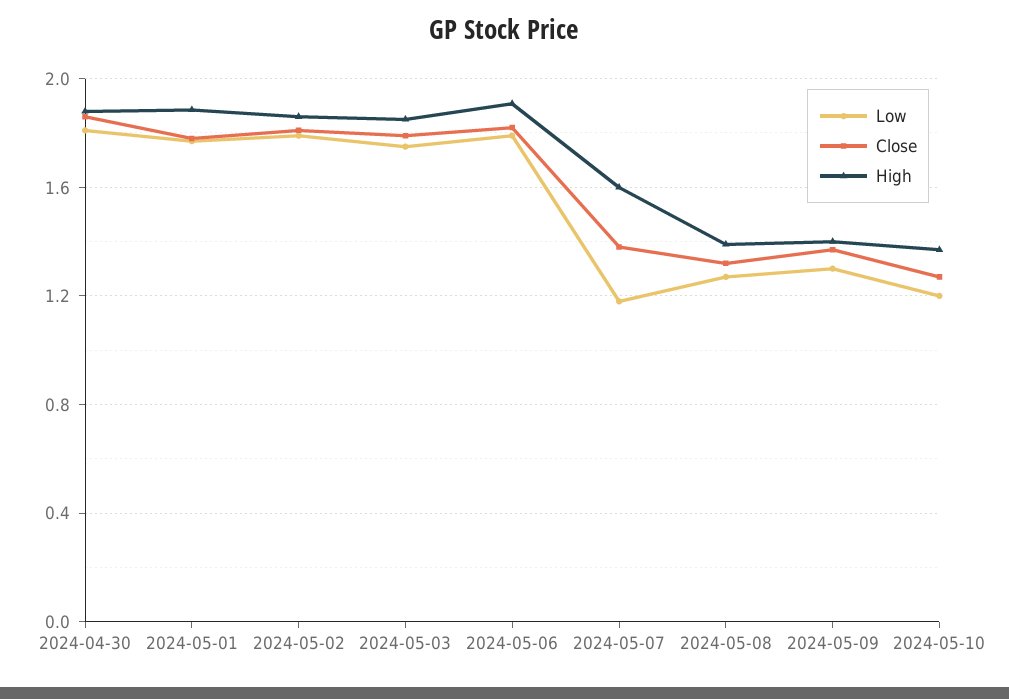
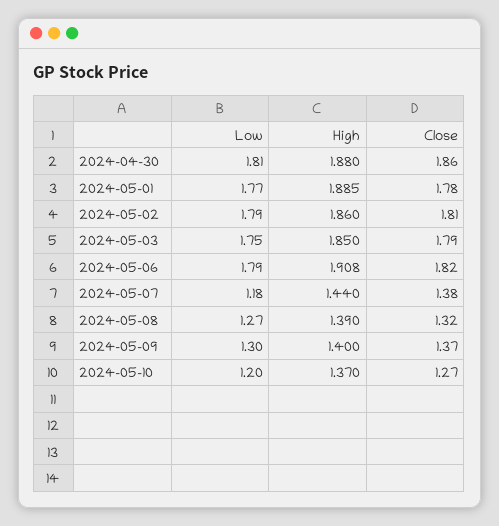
  {
    "Low": {
      "2024-04-30": 1.81,
      "2024-05-01": 1.77,
      "2024-05-02": 1.79,
      "2024-05-03": 1.75,
      "2024-05-06": 1.79,
      "2024-05-07": 1.18,
      "2024-05-08": 1.27,
      "2024-05-09": 1.3,
      "2024-05-10": 1.2
    },
    "Close": {
      "2024-04-30": 1.86,
      "2024-05-01": 1.78,
      "2024-05-02": 1.81,
      "2024-05-03": 1.79,
      "2024-05-06": 1.82,
      "2024-05-07": 1.38,
      "2024-05-08": 1.32,
      "2024-05-09": 1.37,
      "2024-05-10": 1.27
    },
    "High": {
      "2024-04-30": 1.88,
      "2024-05-01": 1.885,
      "2024-05-02": 1.86,
      "2024-05-03": 1.85,
      "2024-05-06": 1.908,
-     "2024-05-07": 1.6,
+     "2024-05-07": 1.44,
      "2024-05-08": 1.39,
      "2024-05-09": 1.4,
      "2024-05-10": 1.37
    }
  }

